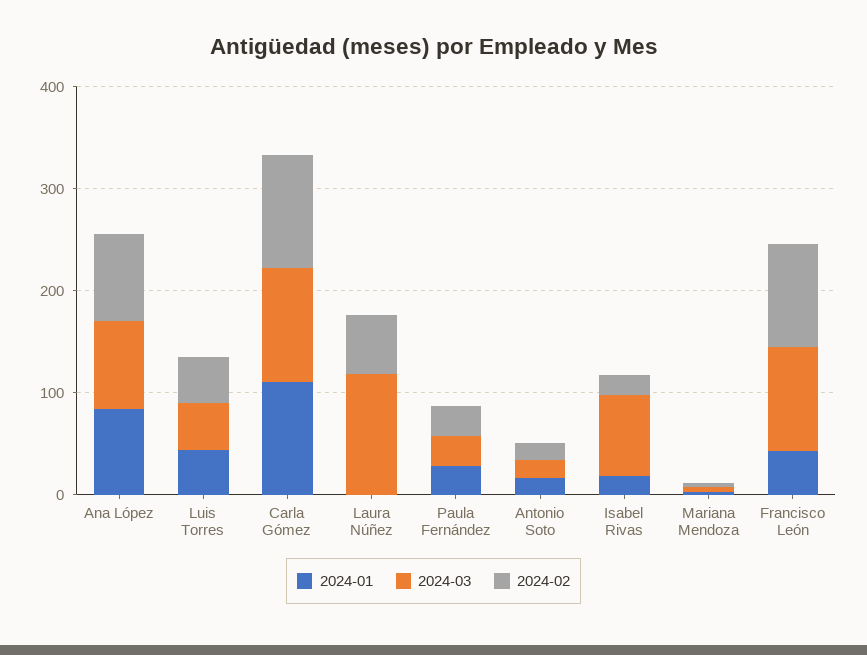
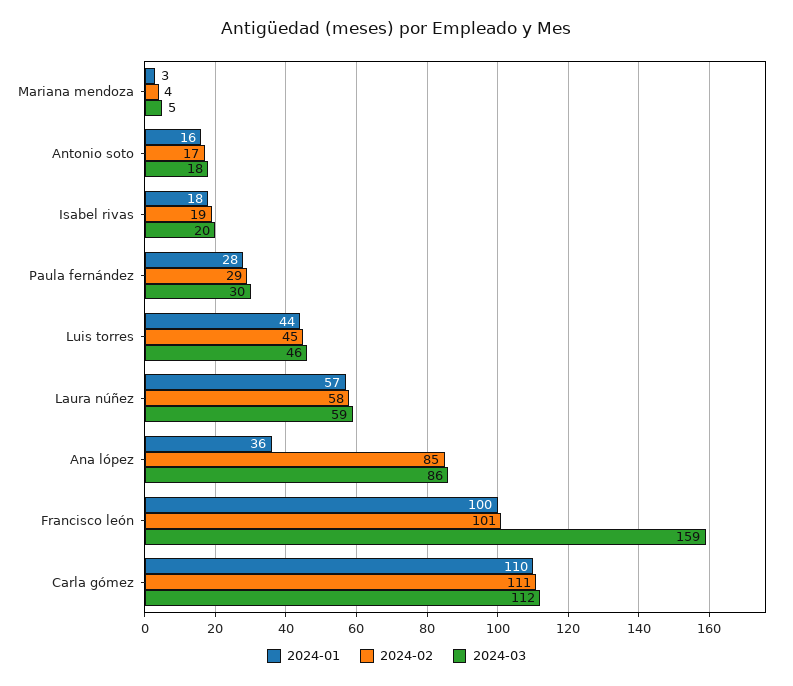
  {
    "2024-01": {
-     "Ana López": 80,
+     "Ana López": 36,
      "Luis Torres": 44,
      "Carla Gómez": 110,
-     "Laura Núñez": 0,
+     "Laura Núñez": 57,
      "Paula Fernández": 28,
      "Antonio Soto": 16,
      "Isabel Rivas": 18,
      "Mariana Mendoza": 3,
-     "Francisco León": 40
+     "Francisco León": 100
    },
    "2024-03": {
      "Ana López": 86,
      "Luis Torres": 46,
      "Carla Gómez": 112,
-     "Laura Núñez": 120,
+     "Laura Núñez": 59,
      "Paula Fernández": 30,
      "Antonio Soto": 18,
-     "Isabel Rivas": 80,
+     "Isabel Rivas": 20,
      "Mariana Mendoza": 5,
-     "Francisco León": 100
+     "Francisco León": 159
    },
    "2024-02": {
      "Ana López": 85,
      "Luis Torres": 45,
      "Carla Gómez": 111,
      "Laura Núñez": 58,
      "Paula Fernández": 29,
      "Antonio Soto": 17,
      "Isabel Rivas": 19,
      "Mariana Mendoza": 4,
      "Francisco León": 101
    }
  }

